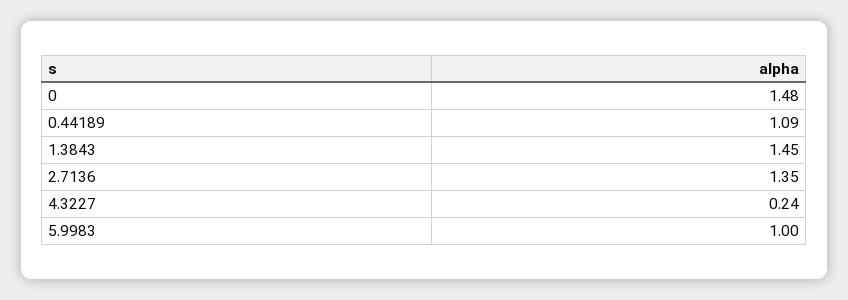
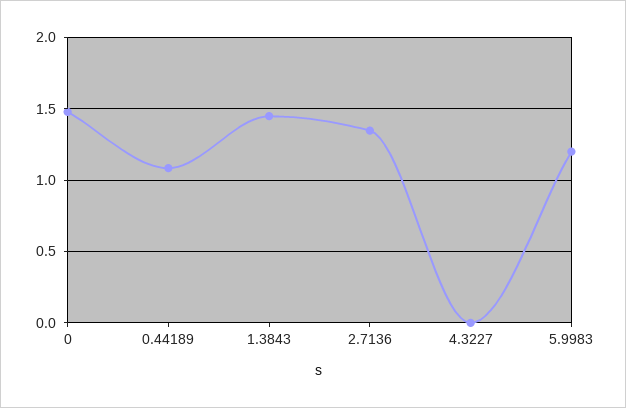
  {
    "0": 1.48,
    "0.44189": 1.09,
    "1.3843": 1.45,
    "2.7136": 1.35,
-   "4.3227": 0.24,
+   "4.3227": 0,
-   "5.9983": 1
+   "5.9983": 1.2
  }

